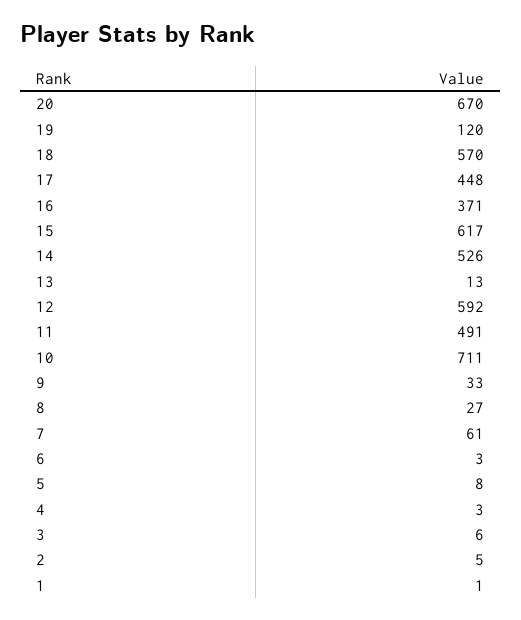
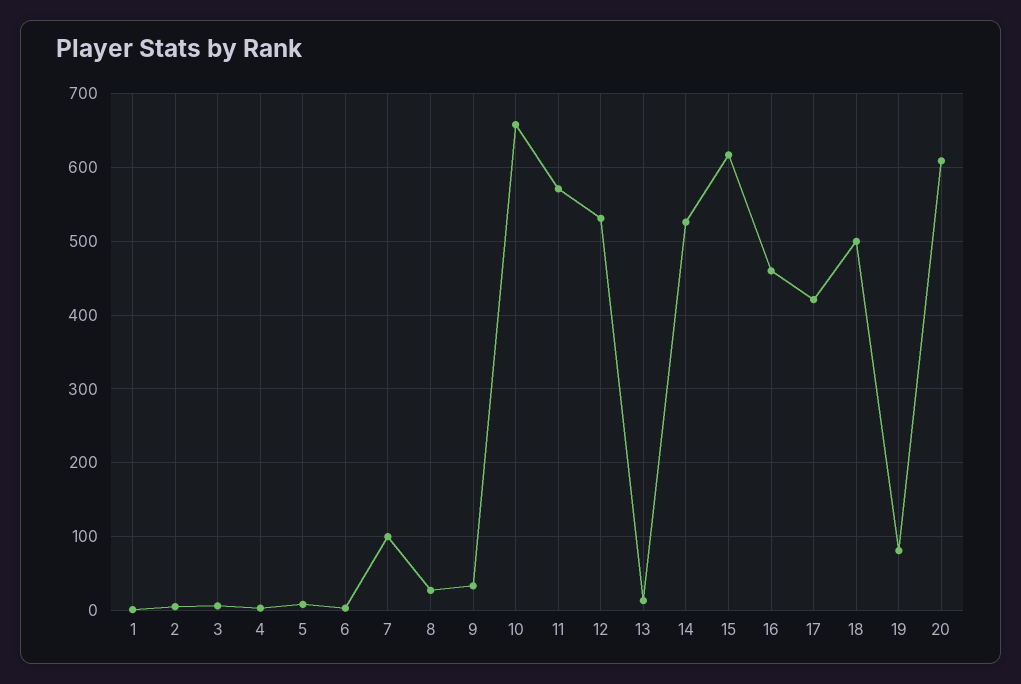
  {
-   "20": 670,
+   "20": 610,
-   "19": 120,
+   "19": 80,
-   "18": 570,
+   "18": 500,
-   "17": 448,
+   "17": 420,
-   "16": 371,
+   "16": 460,
    "15": 617,
    "14": 526,
    "13": 13,
-   "12": 592,
+   "12": 530,
-   "11": 491,
+   "11": 570,
-   "10": 711,
+   "10": 660,
    "9": 33,
    "8": 27,
-   "7": 61,
+   "7": 100,
    "6": 3,
    "5": 8,
    "4": 3,
    "3": 6,
    "2": 5,
    "1": 1
  }

